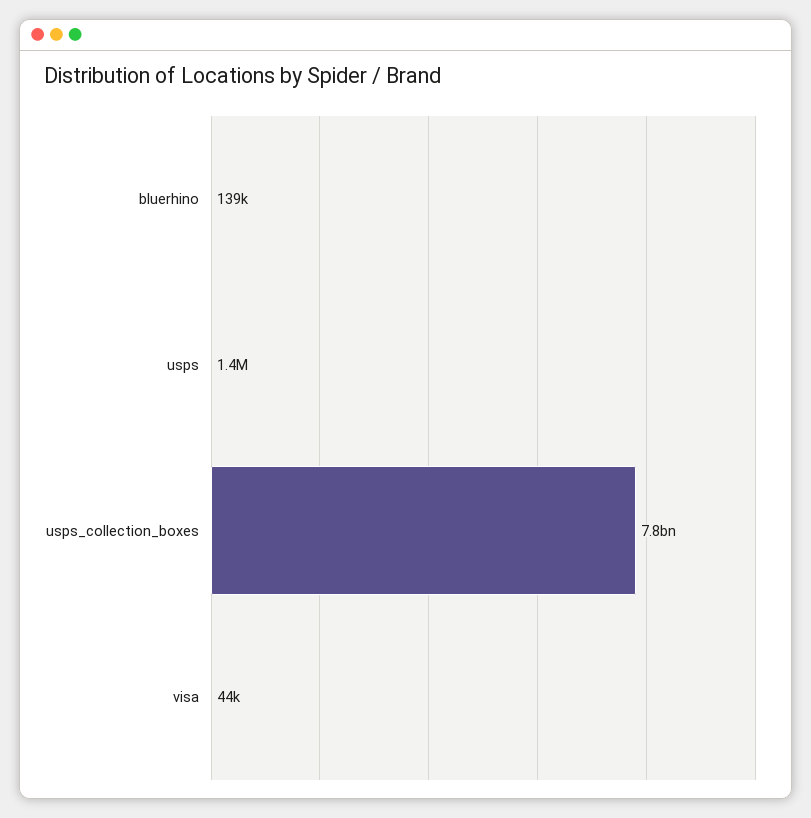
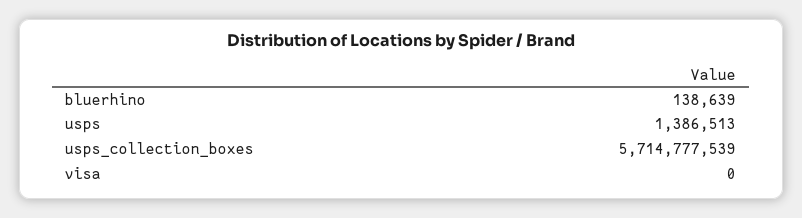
  {
    "bluerhino": 138639,
    "usps": 1386513,
-   "usps_collection_boxes": 7800000000,
+   "usps_collection_boxes": 5714777539,
-   "visa": 44000
+   "visa": 0
  }

